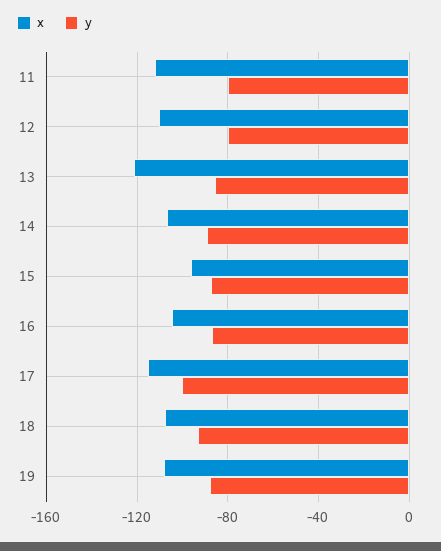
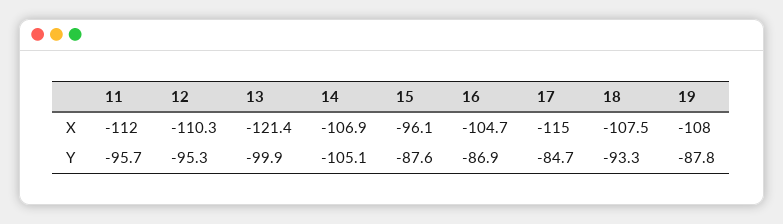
  {
    "x": {
      "11": -112,
      "12": -110.3,
      "13": -121.4,
      "14": -106.9,
      "15": -96.1,
      "16": -104.7,
      "17": -115,
      "18": -107.5,
      "19": -108
    },
    "y": {
-     "11": -80,
+     "11": -95.7,
-     "12": -80,
+     "12": -95.3,
-     "13": -85,
+     "13": -99.9,
-     "14": -90,
+     "14": -105.1,
      "15": -87.6,
      "16": -86.9,
-     "17": -100,
+     "17": -84.7,
      "18": -93.3,
      "19": -87.8
    }
  }

